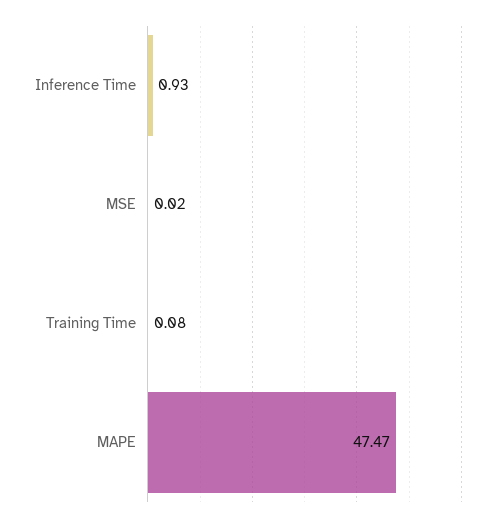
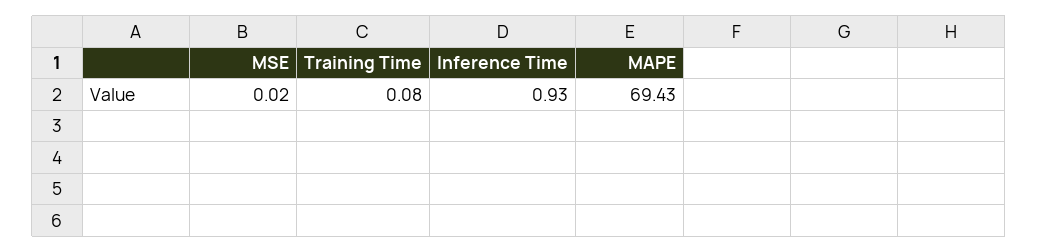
  {
    "Inference Time": 0.93,
    "MSE": 0.02,
    "Training Time": 0.08,
-   "MAPE": 47.47
+   "MAPE": 69.43
  }

